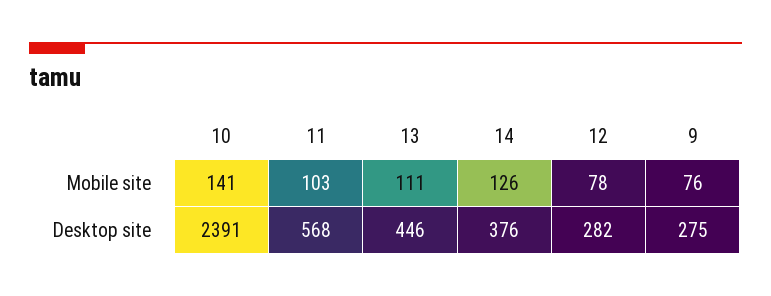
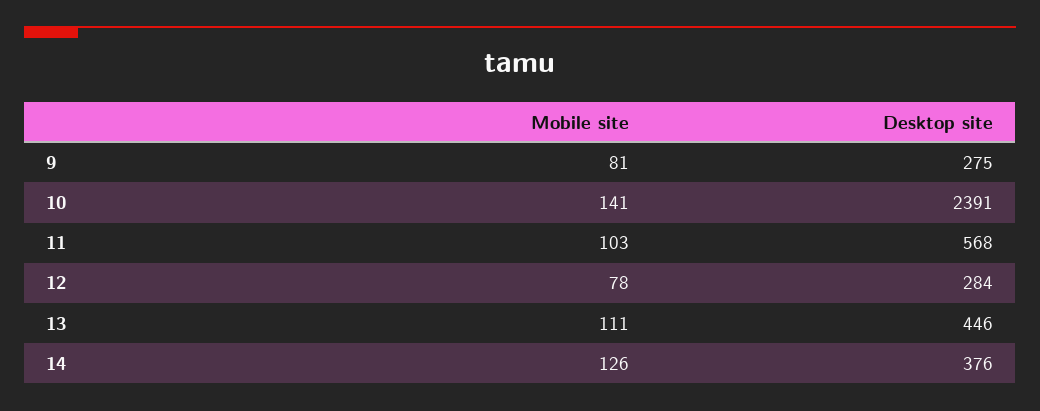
  {
    "10": {
      "Mobile site": 141,
      "Desktop site": 2391
    },
    "11": {
      "Mobile site": 103,
      "Desktop site": 568
    },
    "13": {
      "Mobile site": 111,
      "Desktop site": 446
    },
    "14": {
      "Mobile site": 126,
      "Desktop site": 376
    },
    "12": {
      "Mobile site": 78,
-     "Desktop site": 282
+     "Desktop site": 284
    },
    "9": {
-     "Mobile site": 76,
+     "Mobile site": 81,
      "Desktop site": 275
    }
  }

